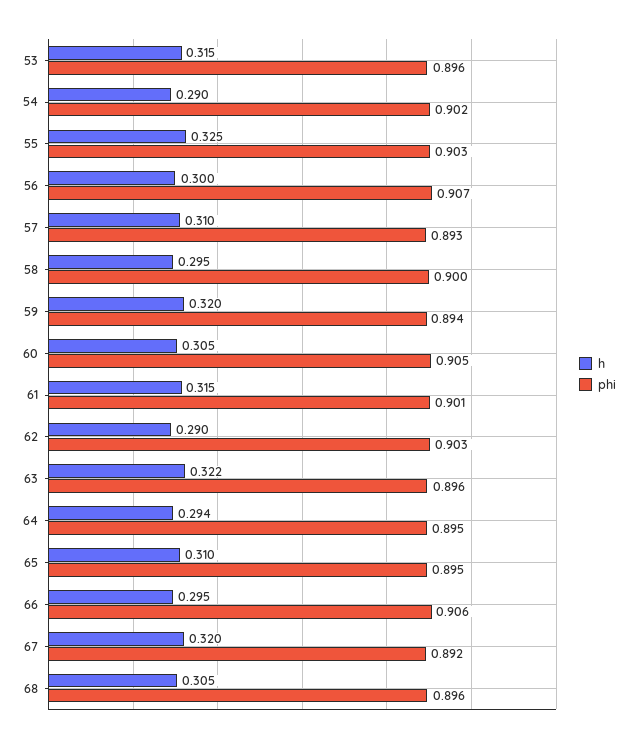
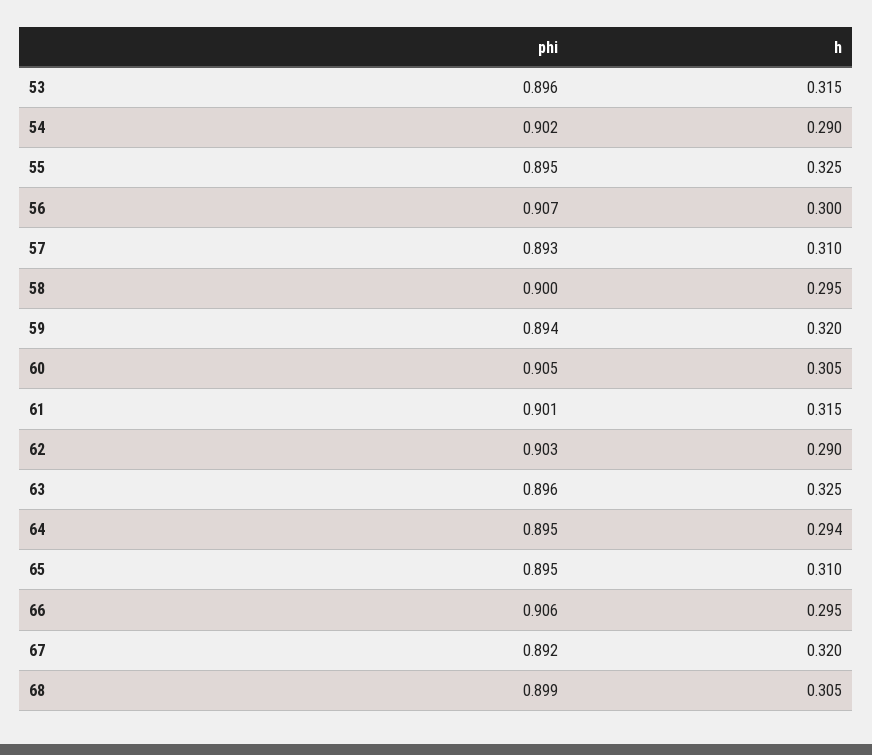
  {
    "h": {
      "53": 0.315,
      "54": 0.29,
      "55": 0.325,
      "56": 0.3,
      "57": 0.31,
      "58": 0.295,
      "59": 0.32,
      "60": 0.305,
      "61": 0.315,
      "62": 0.29,
-     "63": 0.322,
+     "63": 0.325,
      "64": 0.294,
      "65": 0.31,
      "66": 0.295,
      "67": 0.32,
      "68": 0.305
    },
    "phi": {
      "53": 0.896,
      "54": 0.902,
-     "55": 0.903,
+     "55": 0.895,
      "56": 0.907,
      "57": 0.893,
      "58": 0.9,
      "59": 0.894,
      "60": 0.905,
      "61": 0.901,
      "62": 0.903,
      "63": 0.896,
      "64": 0.895,
      "65": 0.895,
      "66": 0.906,
      "67": 0.892,
-     "68": 0.896
+     "68": 0.899
    }
  }

